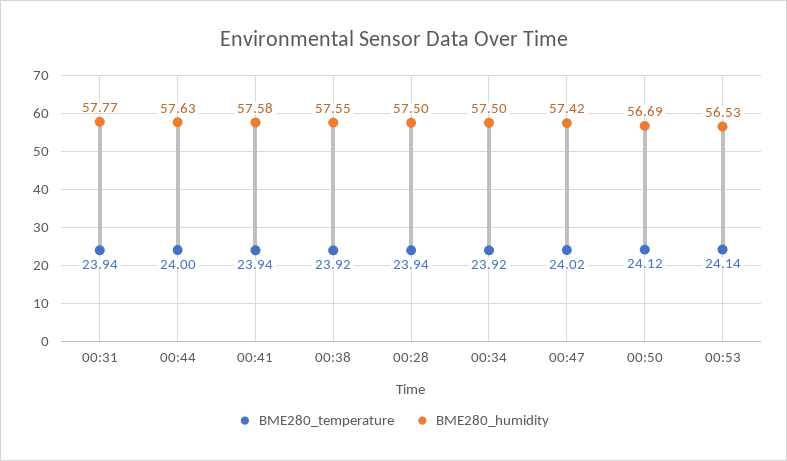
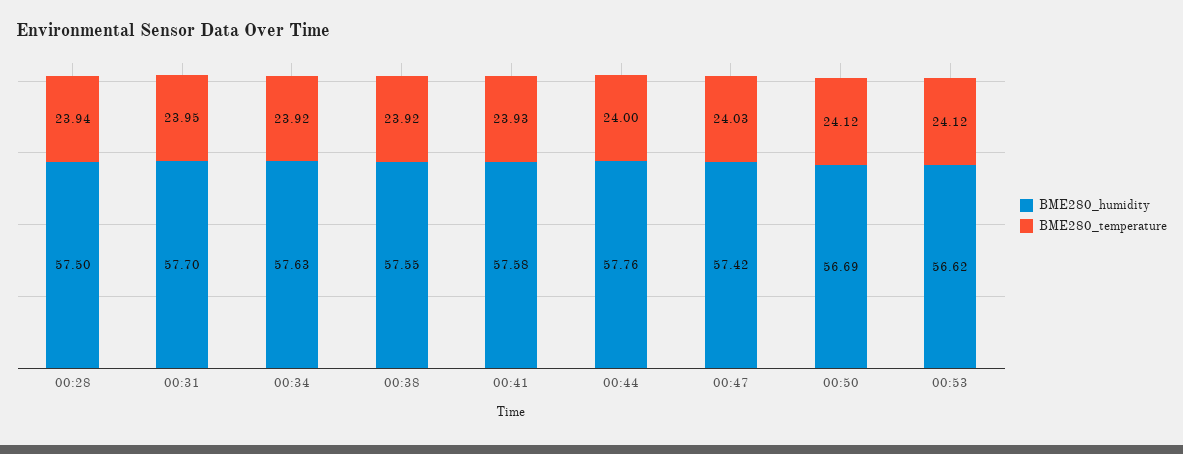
  {
    "BME280_temperature": {
-     "00:31": 23.94,
+     "00:31": 23.95,
      "00:44": 24,
-     "00:41": 23.94,
+     "00:41": 23.93,
      "00:38": 23.92,
      "00:28": 23.94,
      "00:34": 23.92,
-     "00:47": 24.02,
+     "00:47": 24.03,
      "00:50": 24.12,
-     "00:53": 24.14
+     "00:53": 24.12
    },
    "BME280_humidity": {
-     "00:31": 57.77,
+     "00:31": 57.7,
-     "00:44": 57.63,
+     "00:44": 57.76,
      "00:41": 57.58,
      "00:38": 57.55,
      "00:28": 57.5,
-     "00:34": 57.5,
+     "00:34": 57.63,
      "00:47": 57.42,
      "00:50": 56.69,
-     "00:53": 56.53
+     "00:53": 56.62
    }
  }

